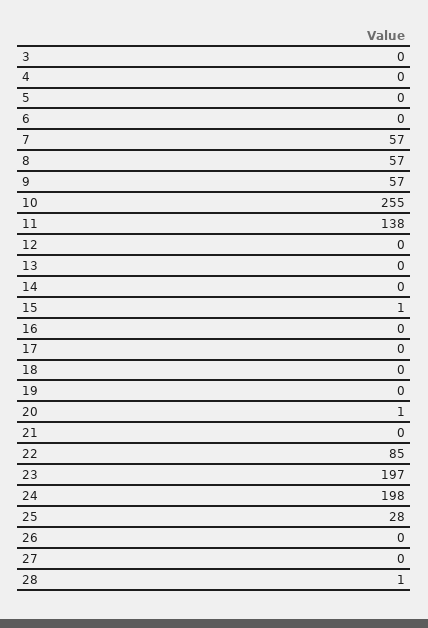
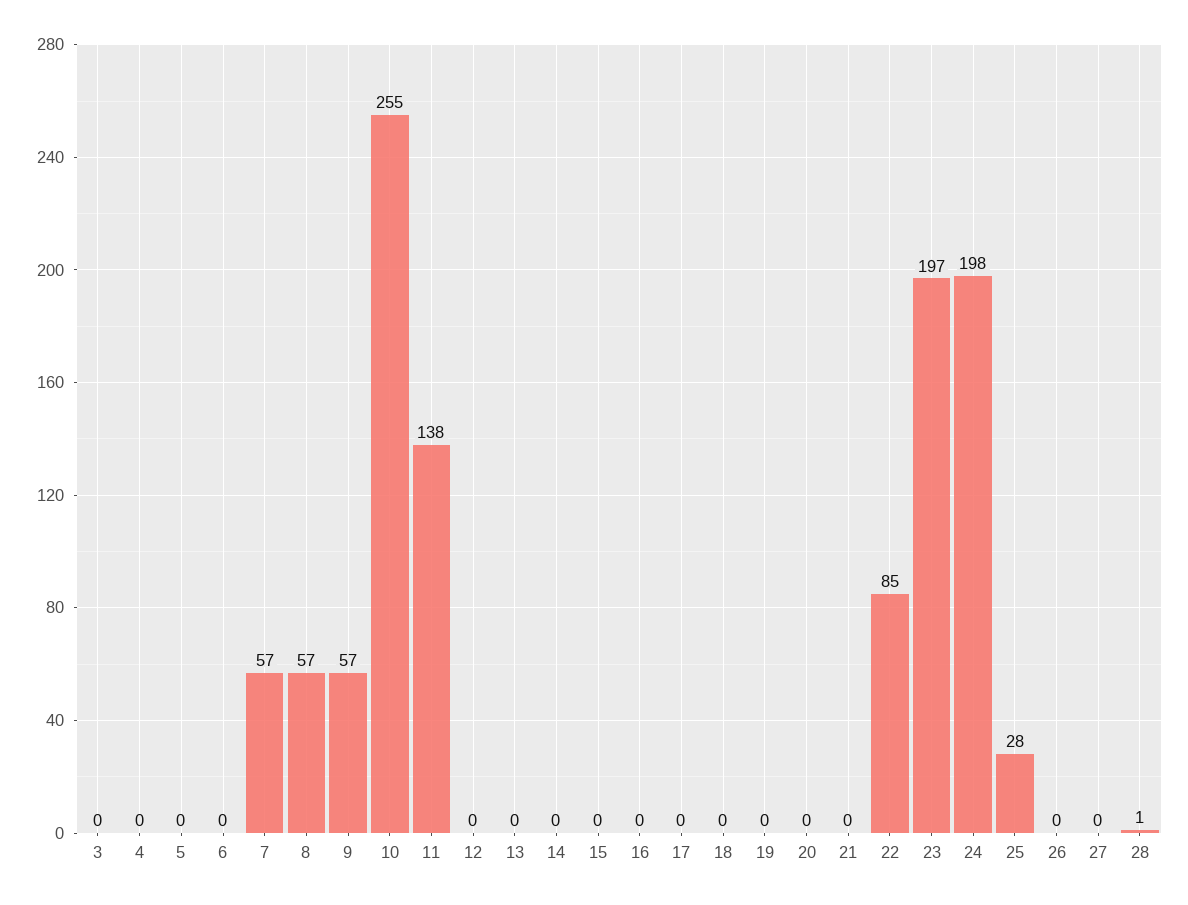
  {
    "3": 0,
    "4": 0,
    "5": 0,
    "6": 0,
    "7": 57,
    "8": 57,
    "9": 57,
    "10": 255,
    "11": 138,
    "12": 0,
    "13": 0,
    "14": 0,
-   "15": 1,
+   "15": 0,
    "16": 0,
    "17": 0,
    "18": 0,
    "19": 0,
-   "20": 1,
+   "20": 0,
    "21": 0,
    "22": 85,
    "23": 197,
    "24": 198,
    "25": 28,
    "26": 0,
    "27": 0,
    "28": 1
  }

